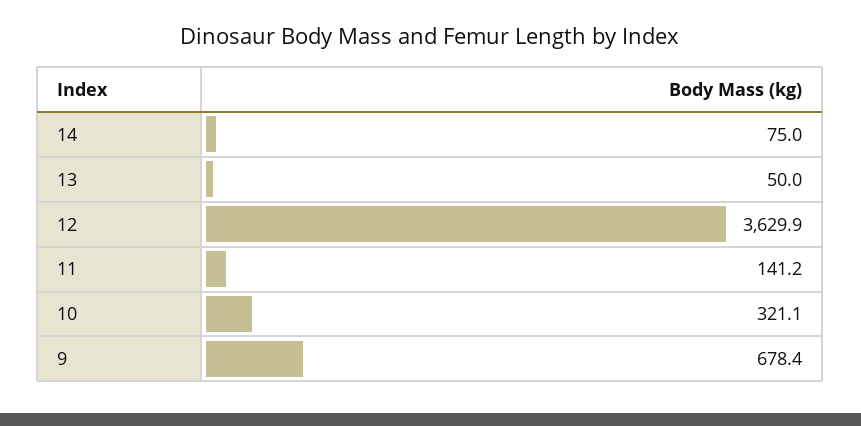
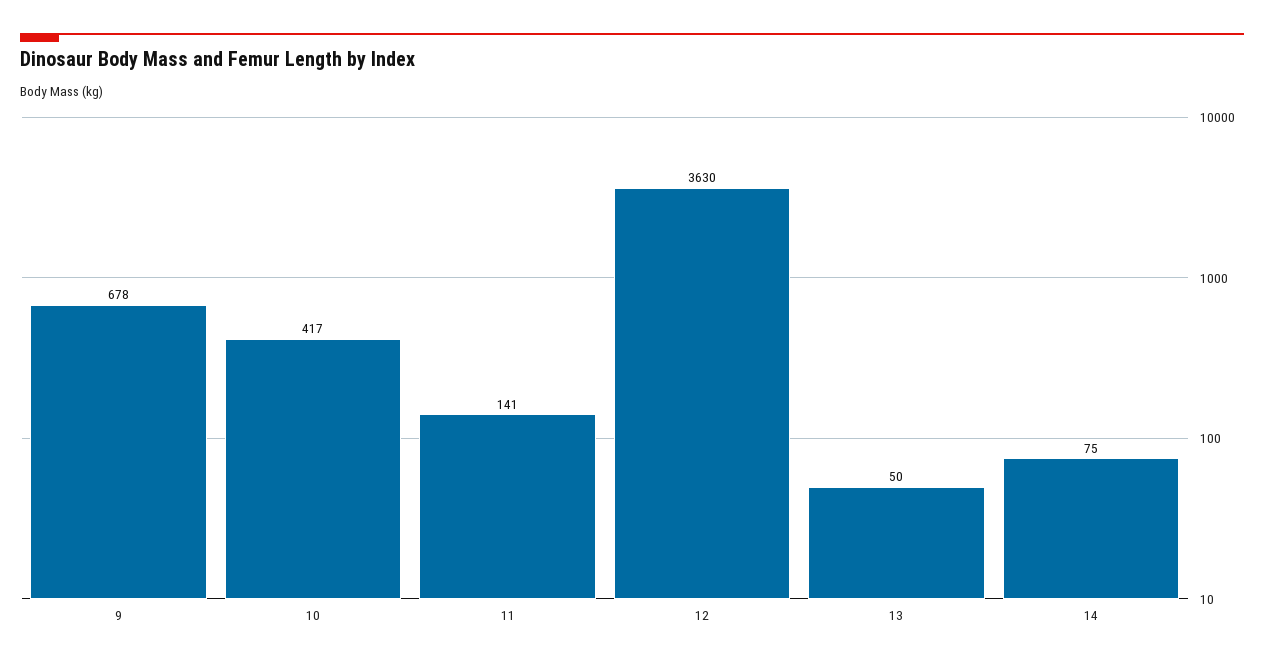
  {
    "14": 75,
    "13": 50,
    "12": 3629.9,
    "11": 141.2,
-   "10": 321.1,
+   "10": 417,
    "9": 678.4
  }

